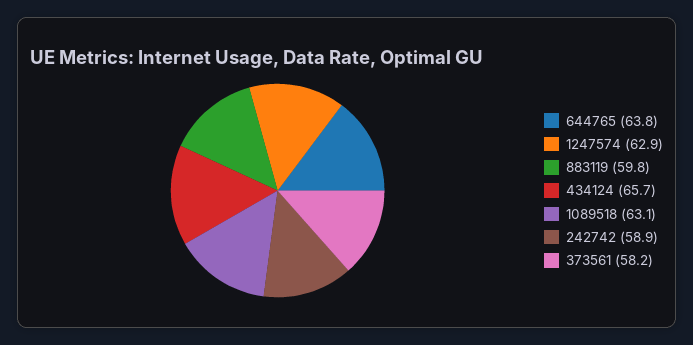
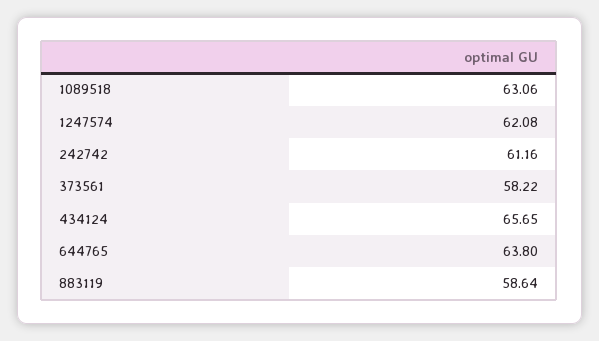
  {
    "644765": 63.8,
-   "1247574": 62.9,
+   "1247574": 62.08,
-   "883119": 59.8,
+   "883119": 58.64,
    "434124": 65.65,
    "1089518": 63.06,
-   "242742": 58.9,
+   "242742": 61.16,
    "373561": 58.22
  }

